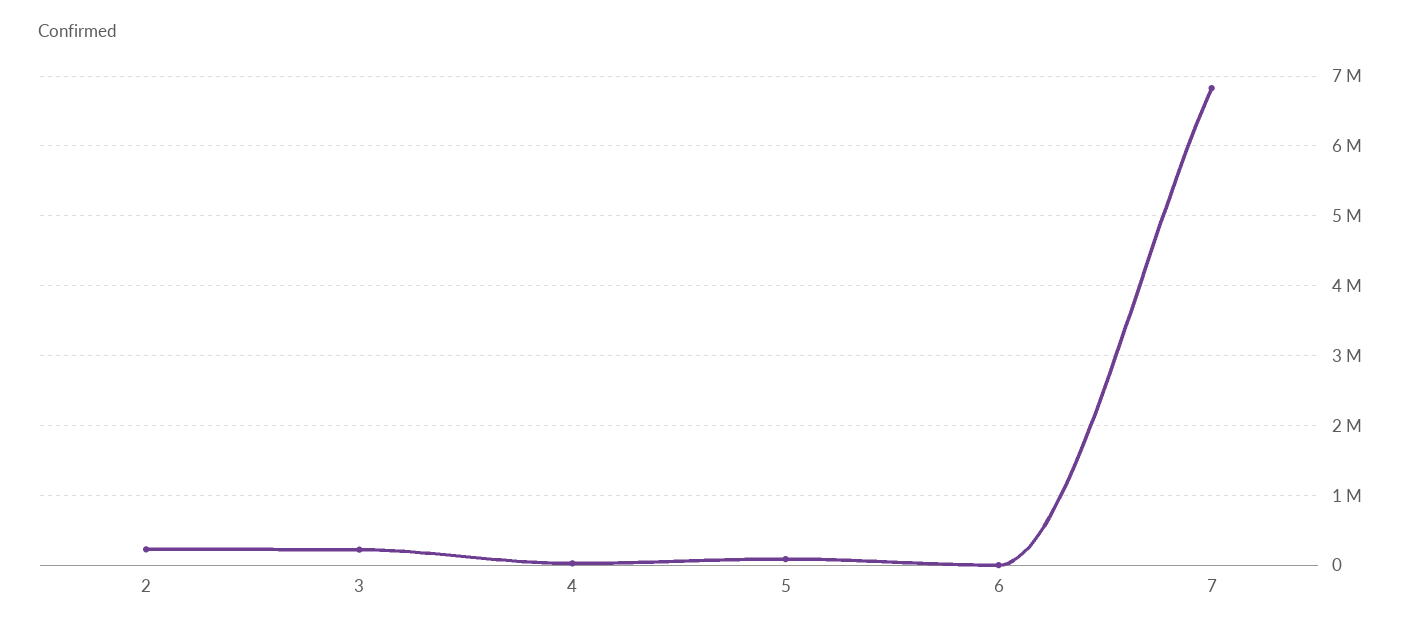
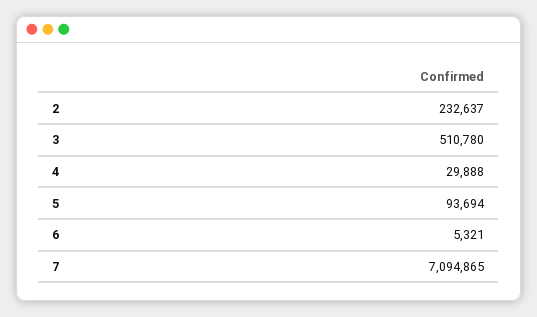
  {
    "2": 232637,
-   "3": 200000,
+   "3": 510780,
    "4": 29888,
    "5": 93694,
    "6": 5321,
-   "7": 6800000
+   "7": 7094865
  }

